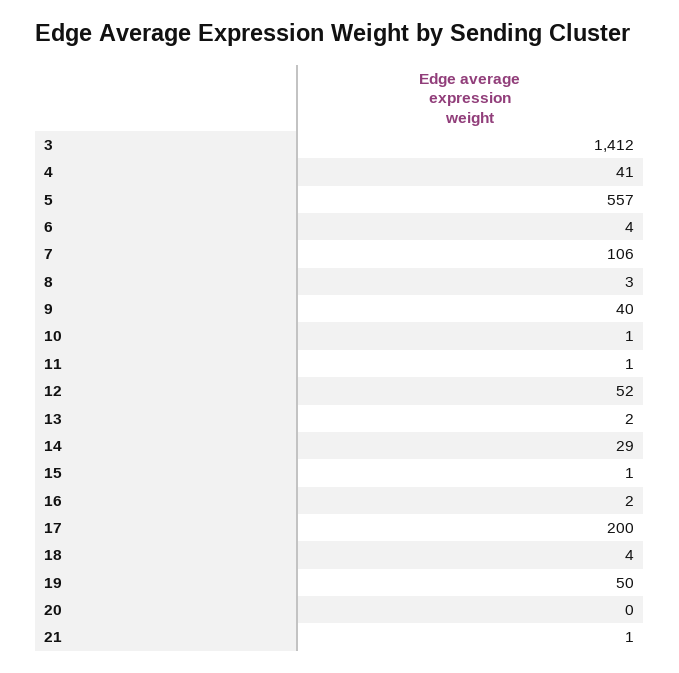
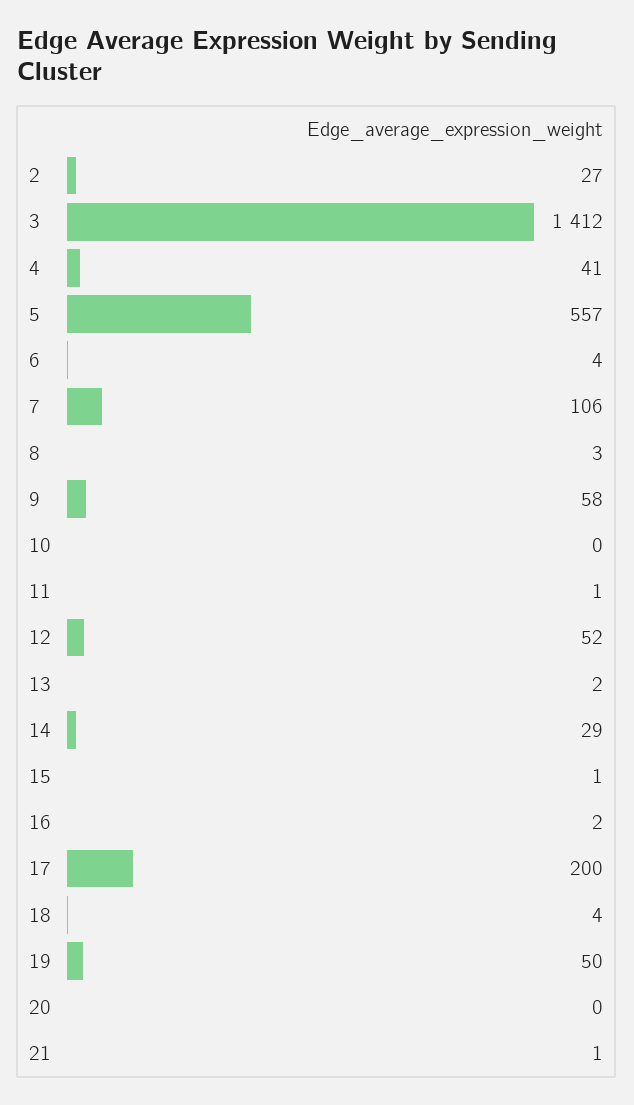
  {
    "3": 1412,
    "4": 41,
    "5": 557,
    "6": 4,
    "7": 106,
    "8": 3,
-   "9": 40,
+   "9": 58,
-   "10": 1,
+   "10": 0,
    "11": 1,
    "12": 52,
    "13": 2,
    "14": 29,
    "15": 1,
    "16": 2,
    "17": 200,
    "18": 4,
    "19": 50,
    "20": 0,
-   "21": 1
+   "21": 1,
+   "2": 27
  }

